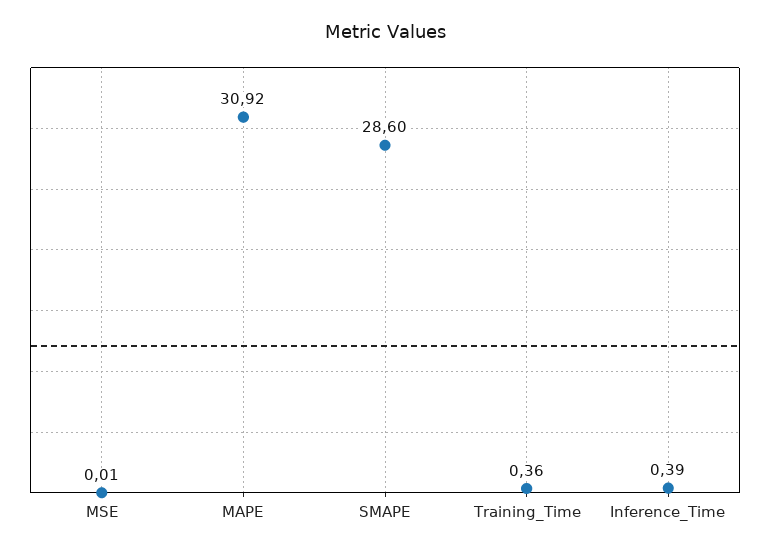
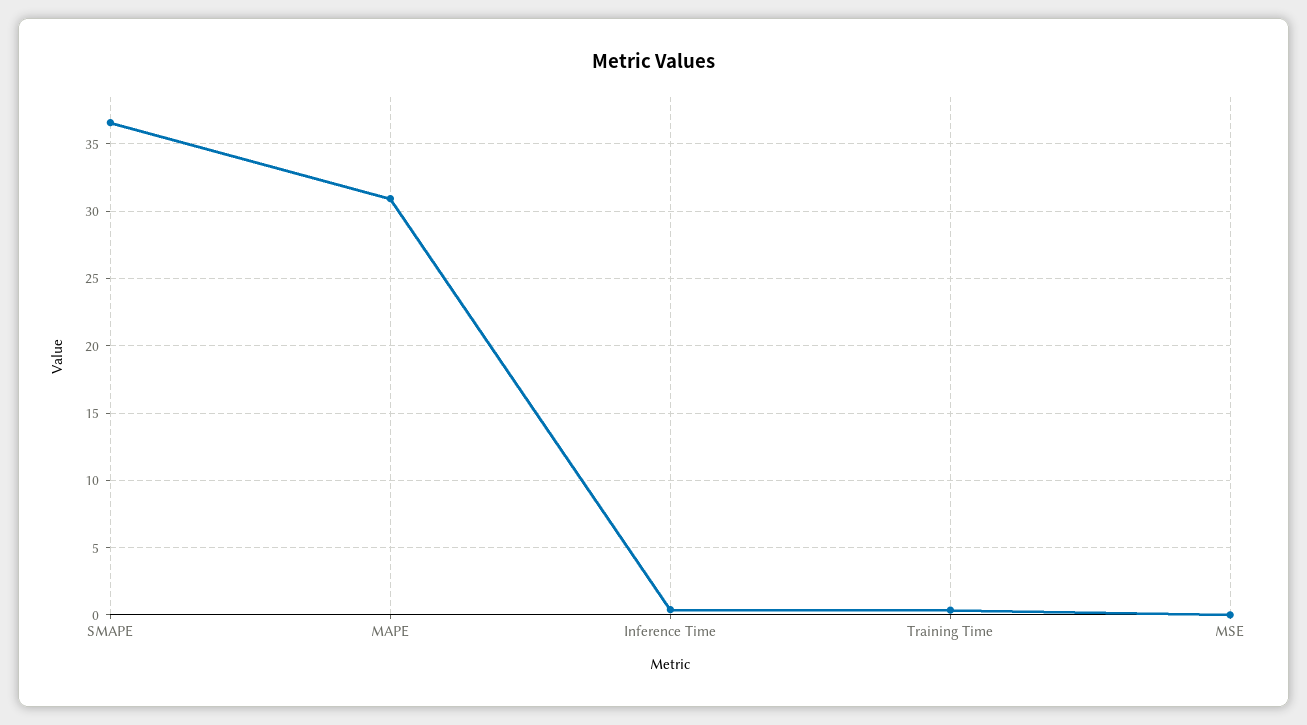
  {
    "MSE": 0.01,
    "MAPE": 30.92,
-   "SMAPE": 28.6,
+   "SMAPE": 36.5,
    "Training_Time": 0.36,
    "Inference_Time": 0.39
  }

